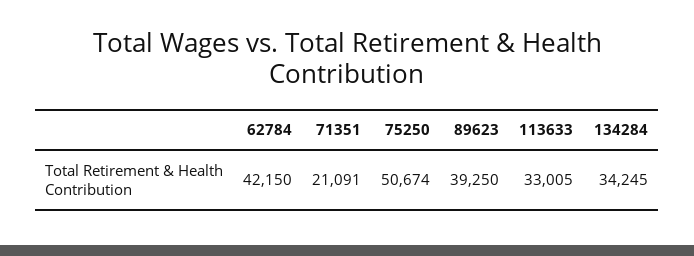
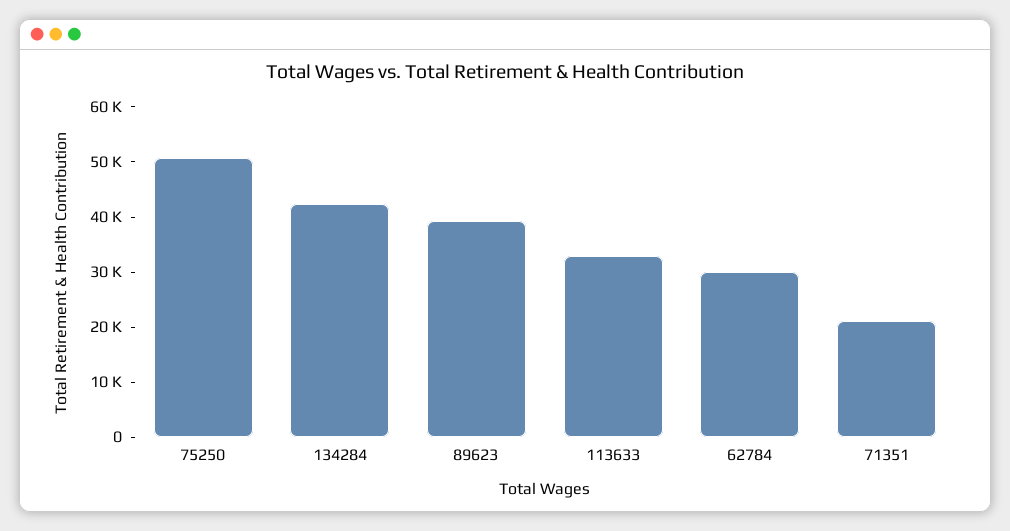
  {
-   "62784": 42150,
+   "62784": 30000,
    "71351": 21091,
    "75250": 50674,
    "89623": 39250,
    "113633": 33005,
-   "134284": 34245
+   "134284": 42000
  }

